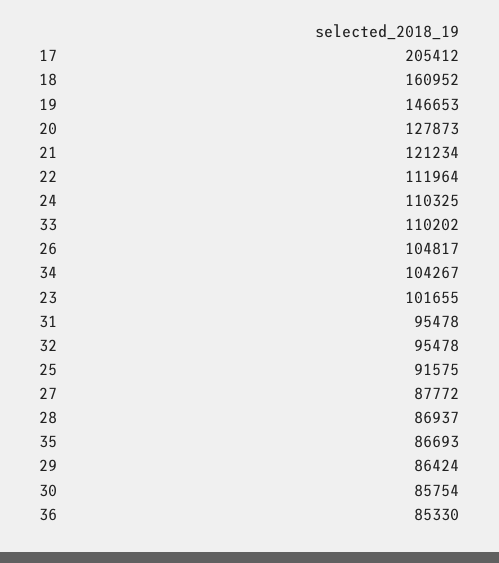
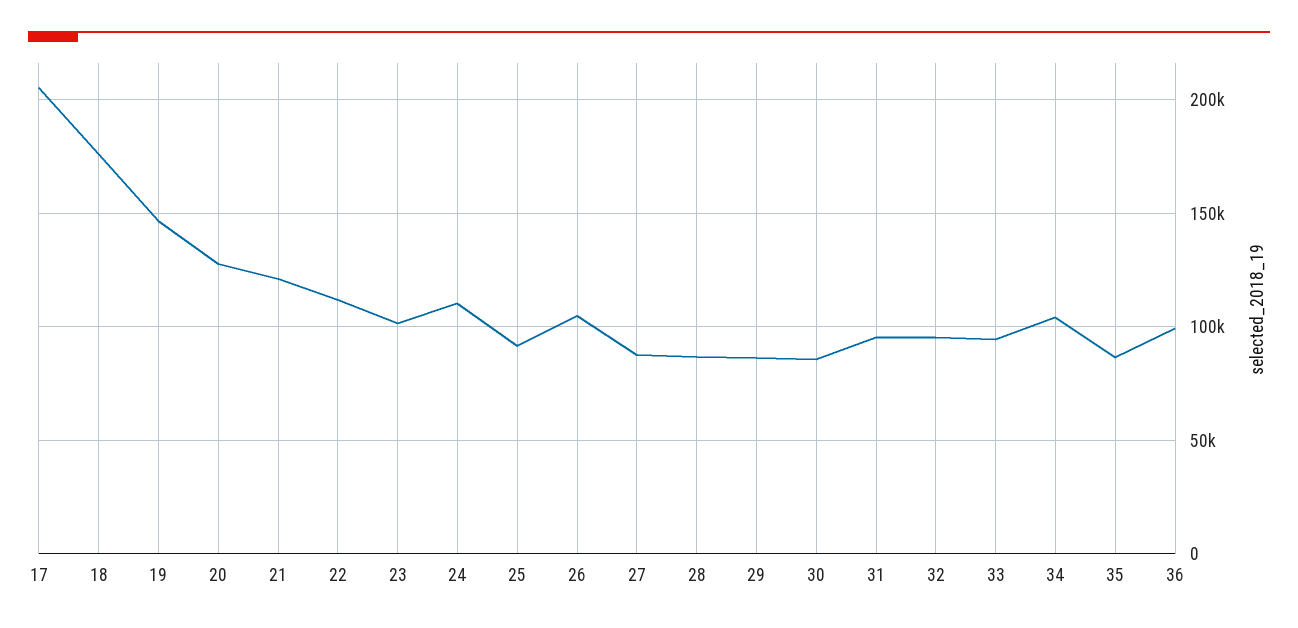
  {
    "17": 205412,
-   "18": 160952,
+   "18": 175000,
    "19": 146653,
    "20": 127873,
    "21": 121234,
    "22": 111964,
    "24": 110325,
-   "33": 110202,
+   "33": 95000,
    "26": 104817,
    "34": 104267,
    "23": 101655,
    "31": 95478,
    "32": 95478,
    "25": 91575,
    "27": 87772,
    "28": 86937,
    "35": 86693,
    "29": 86424,
    "30": 85754,
-   "36": 85330
+   "36": 100000
  }

